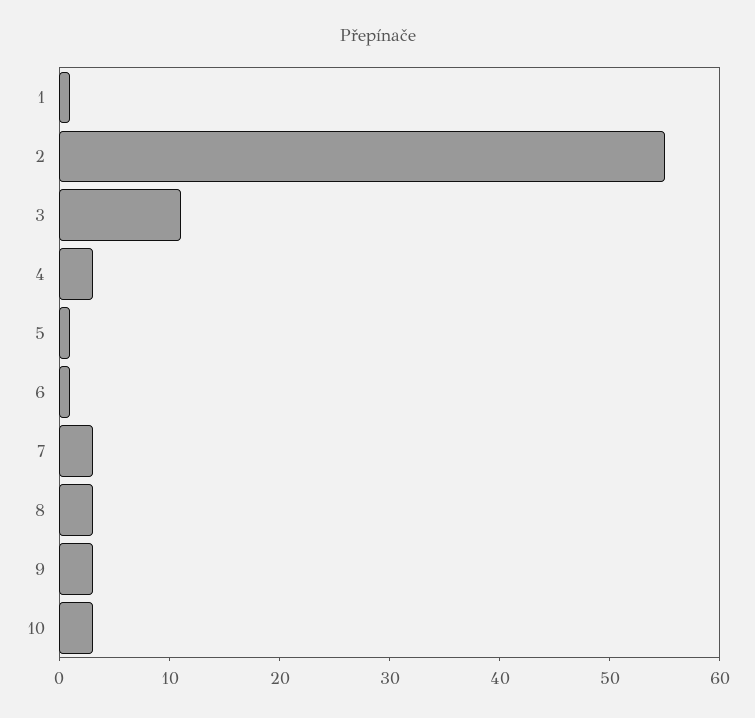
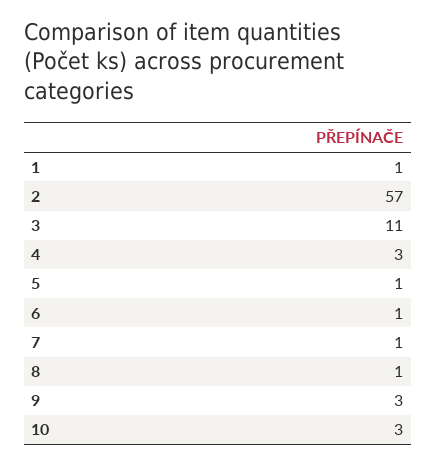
  {
    "1": 1,
-   "2": 55,
+   "2": 57,
    "3": 11,
    "4": 3,
    "5": 1,
    "6": 1,
-   "7": 3,
+   "7": 1,
-   "8": 3,
+   "8": 1,
    "9": 3,
    "10": 3
  }

